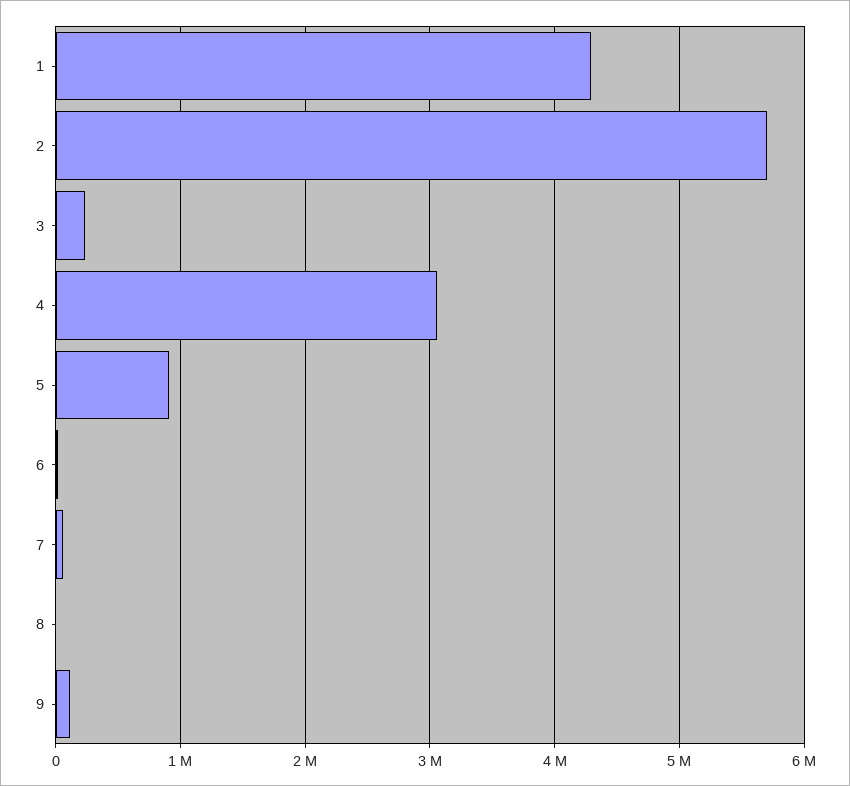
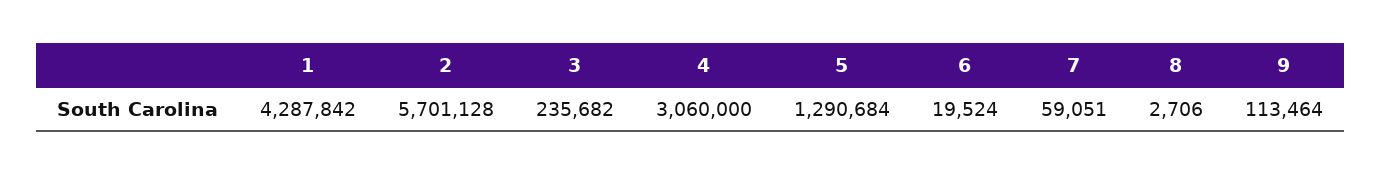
  {
    "1": 4287842,
    "2": 5701128,
    "3": 235682,
    "4": 3060000,
-   "5": 900000,
+   "5": 1290684,
    "6": 19524,
    "7": 59051,
    "8": 2706,
    "9": 113464
  }

